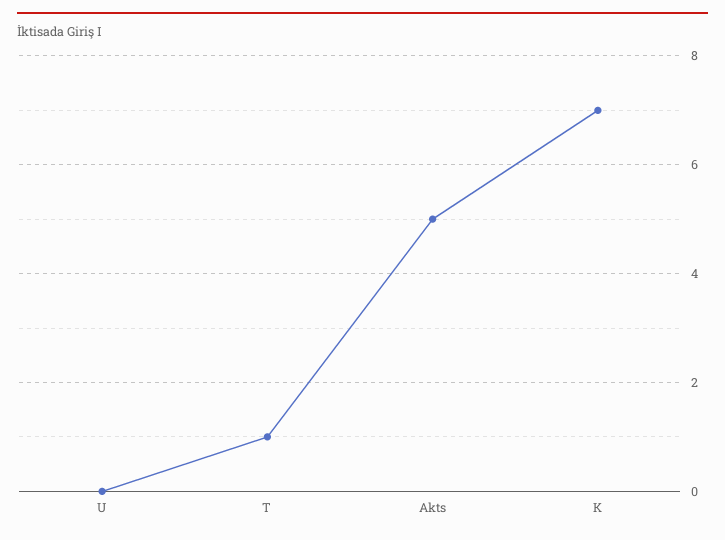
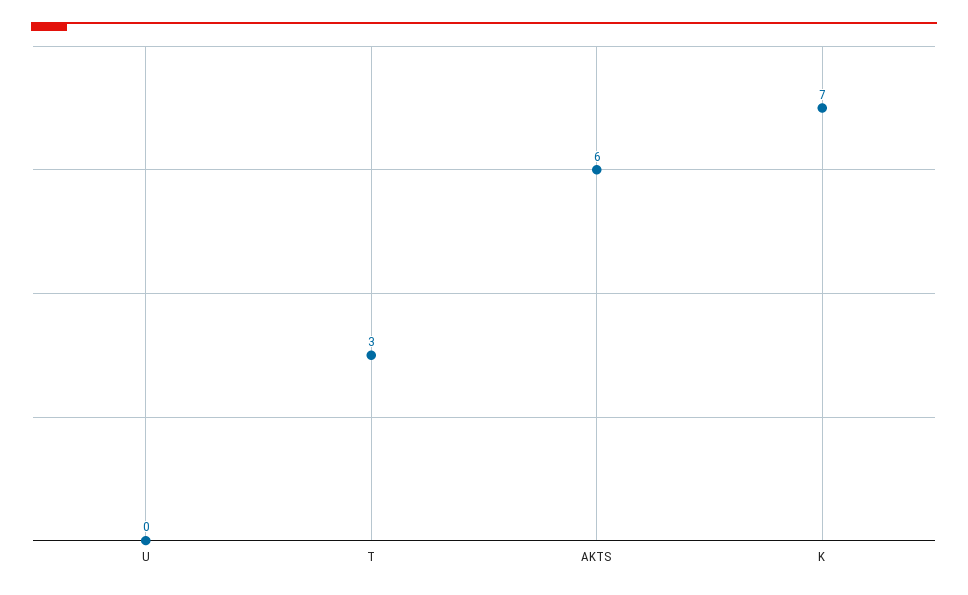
  {
    "U": 0,
-   "T": 1,
+   "T": 3,
-   "Akts": 5,
+   "Akts": 6,
    "K": 7
  }

